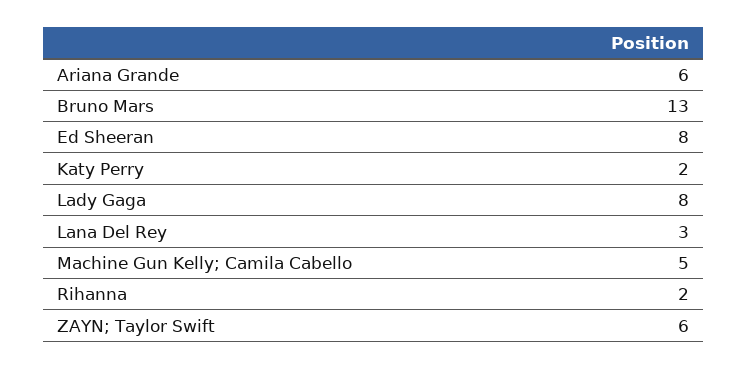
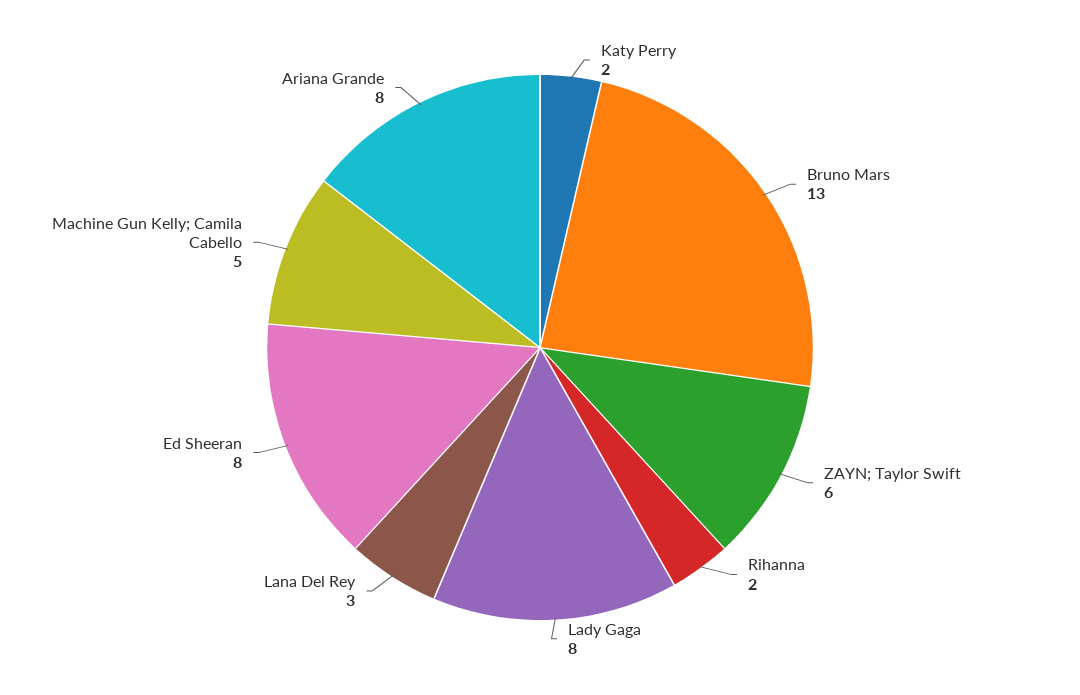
  {
-   "Ariana Grande": 6,
+   "Ariana Grande": 8,
    "Bruno Mars": 13,
    "Ed Sheeran": 8,
    "Katy Perry": 2,
    "Lady Gaga": 8,
    "Lana Del Rey": 3,
    "Machine Gun Kelly; Camila Cabello": 5,
    "Rihanna": 2,
    "ZAYN; Taylor Swift": 6
  }

